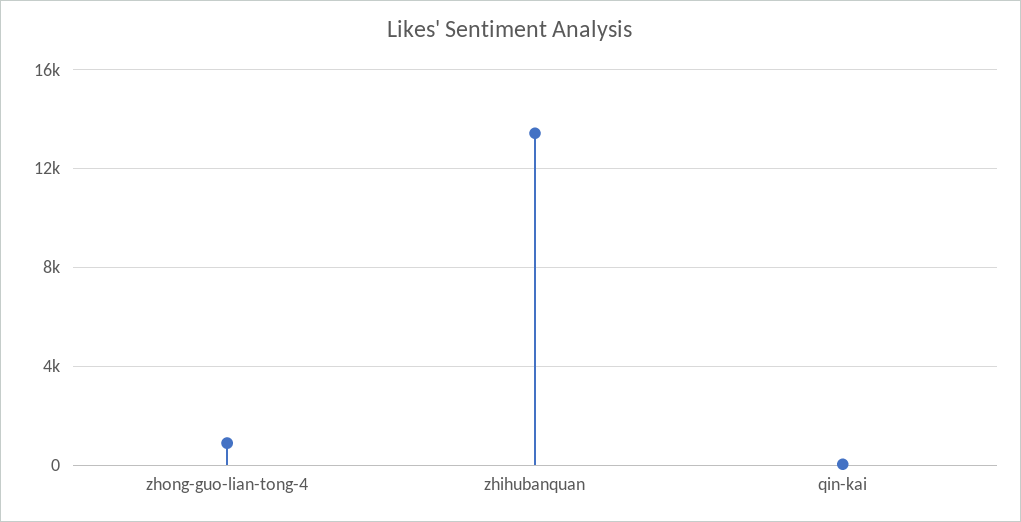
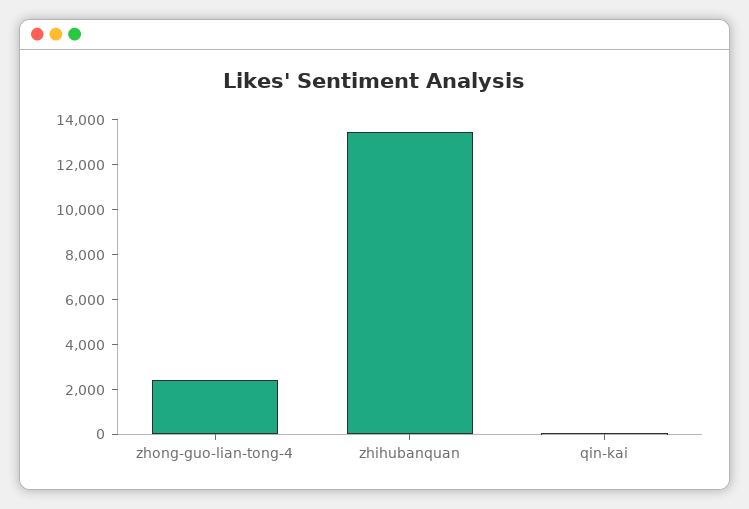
  {
-   "zhong-guo-lian-tong-4": 1000,
+   "zhong-guo-lian-tong-4": 2500,
    "zhihubanquan": 13500,
    "qin-kai": 0
  }

